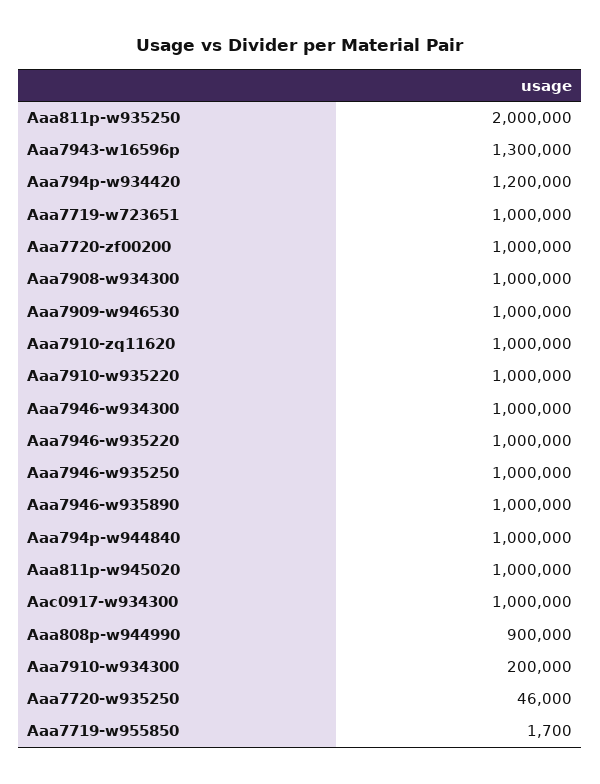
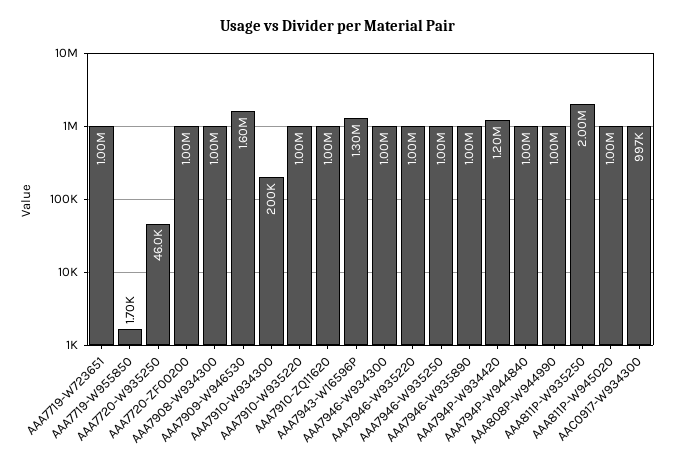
  {
    "Aaa811p-w935250": 2000000,
    "Aaa7943-w16596p": 1300000,
    "Aaa794p-w934420": 1200000,
    "Aaa7719-w723651": 1000000,
    "Aaa7720-zf00200": 1000000,
    "Aaa7908-w934300": 1000000,
-   "Aaa7909-w946530": 1000000,
+   "Aaa7909-w946530": 1600000,
    "Aaa7910-zq11620": 1000000,
    "Aaa7910-w935220": 1000000,
    "Aaa7946-w934300": 1000000,
    "Aaa7946-w935220": 1000000,
    "Aaa7946-w935250": 1000000,
    "Aaa7946-w935890": 1000000,
    "Aaa794p-w944840": 1000000,
    "Aaa811p-w945020": 1000000,
-   "Aac0917-w934300": 1000000,
+   "Aac0917-w934300": 997000,
-   "Aaa808p-w944990": 900000,
+   "Aaa808p-w944990": 1000000,
    "Aaa7910-w934300": 200000,
    "Aaa7720-w935250": 46000,
    "Aaa7719-w955850": 1700
  }

